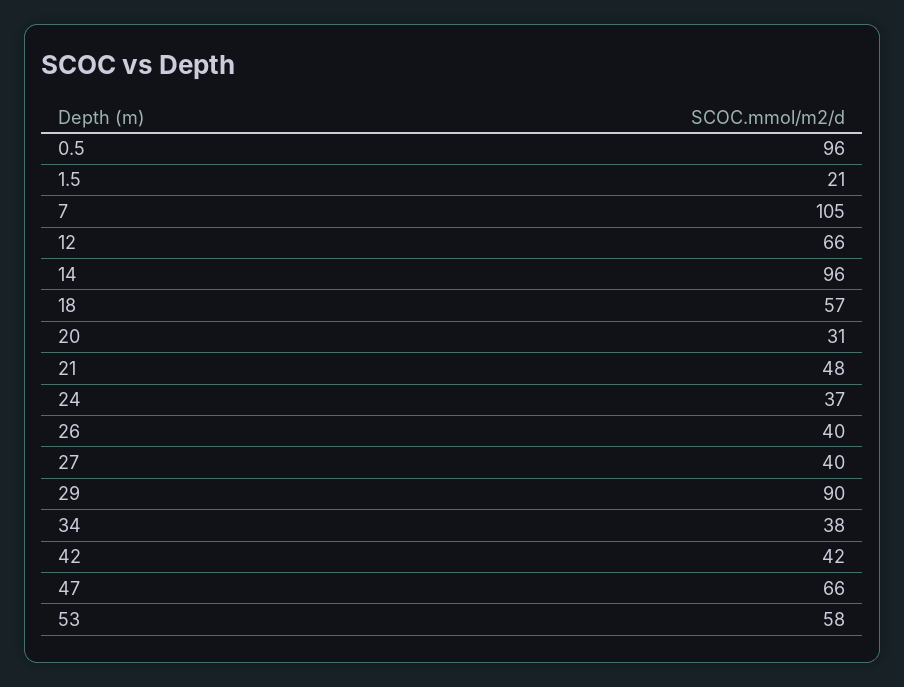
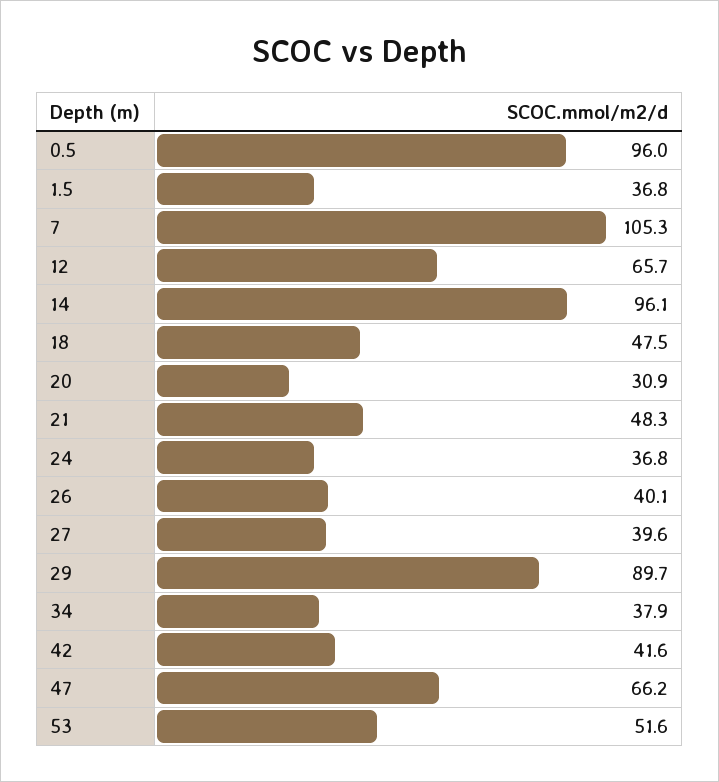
  {
    "0.5": 96,
-   "1.5": 21,
+   "1.5": 36.8,
    "7": 105.3,
    "12": 65.7,
    "14": 96.1,
-   "18": 57,
+   "18": 47.5,
    "20": 30.9,
    "21": 48.3,
    "24": 36.8,
    "26": 40.1,
    "27": 39.6,
    "29": 89.7,
    "34": 37.9,
    "42": 41.6,
    "47": 66.2,
-   "53": 58
+   "53": 51.6
  }

